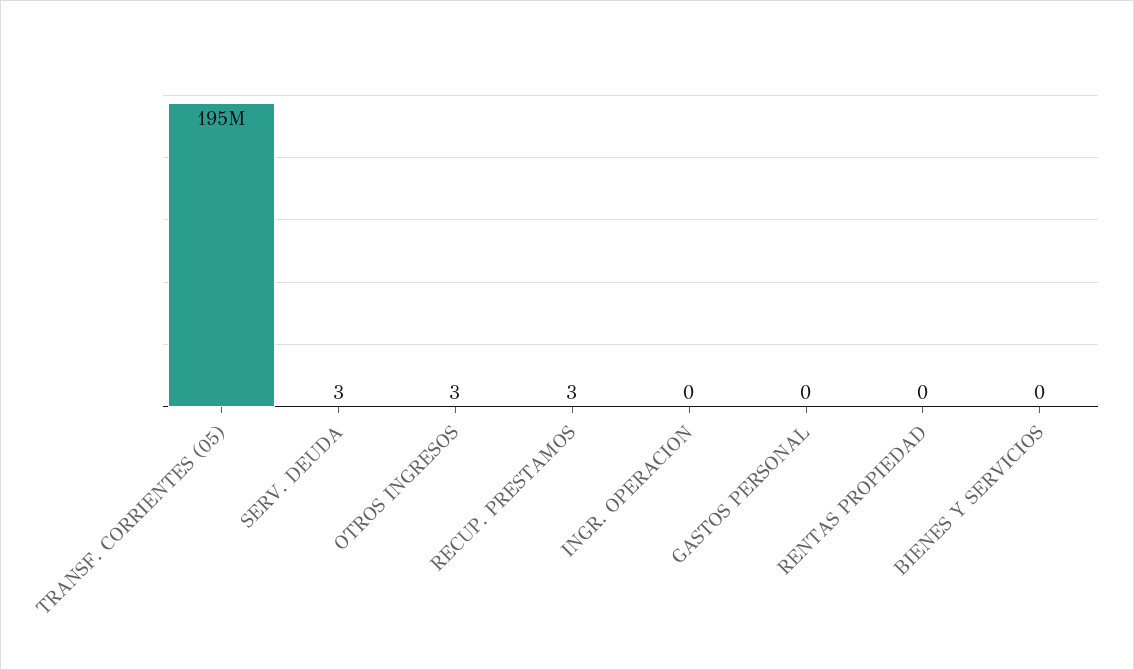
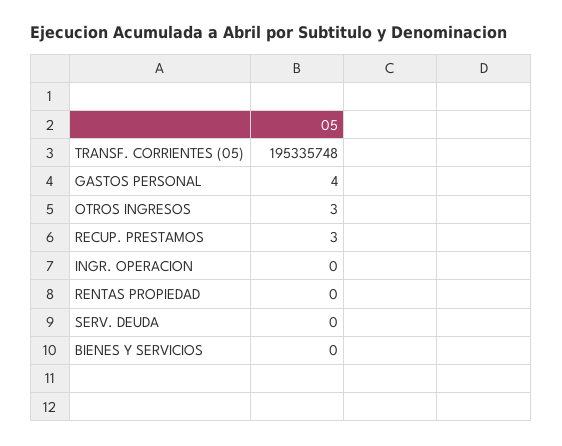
  {
    "TRANSF. CORRIENTES (05)": 195335748,
-   "SERV. DEUDA": 3,
+   "SERV. DEUDA": 0,
    "OTROS INGRESOS": 3,
    "RECUP. PRESTAMOS": 3,
    "INGR. OPERACION": 0,
-   "GASTOS PERSONAL": 0,
+   "GASTOS PERSONAL": 4,
    "RENTAS PROPIEDAD": 0,
    "BIENES Y SERVICIOS": 0
  }

